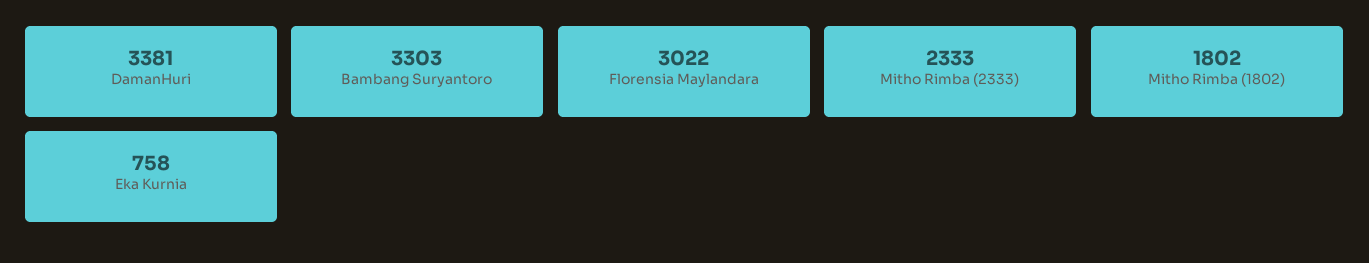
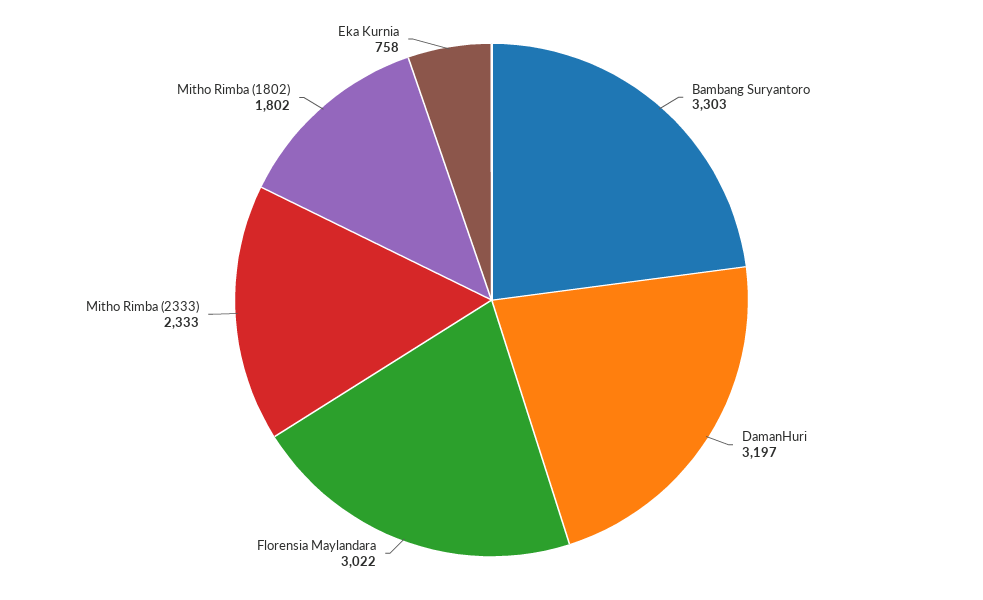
  {
-   "DamanHuri": 3381,
+   "DamanHuri": 3197,
    "Bambang Suryantoro": 3303,
    "Florensia Maylandara": 3022,
    "Mitho Rimba (2333)": 2333,
    "Mitho Rimba (1802)": 1802,
    "Eka Kurnia": 758
  }

